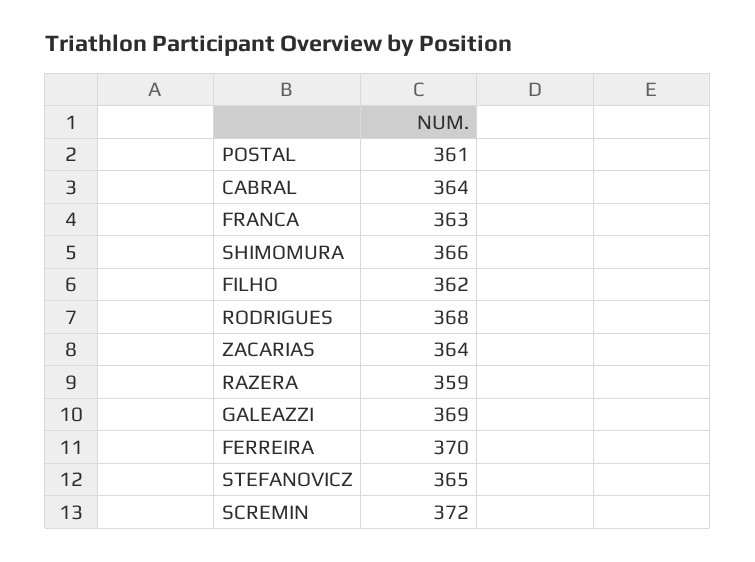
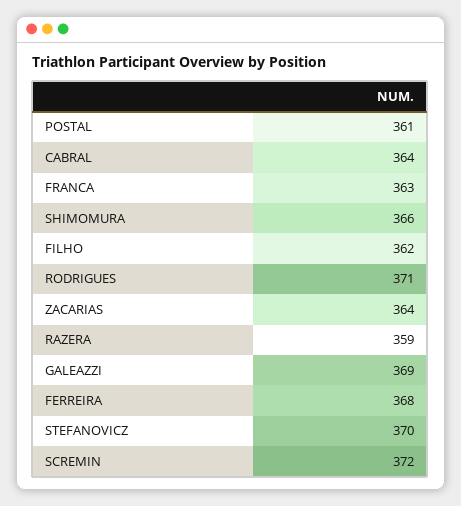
  {
    "POSTAL": 361,
    "CABRAL": 364,
    "FRANCA": 363,
    "SHIMOMURA": 366,
    "FILHO": 362,
-   "RODRIGUES": 368,
+   "RODRIGUES": 371,
    "ZACARIAS": 364,
    "RAZERA": 359,
    "GALEAZZI": 369,
-   "FERREIRA": 370,
+   "FERREIRA": 368,
-   "STEFANOVICZ": 365,
+   "STEFANOVICZ": 370,
    "SCREMIN": 372
  }

